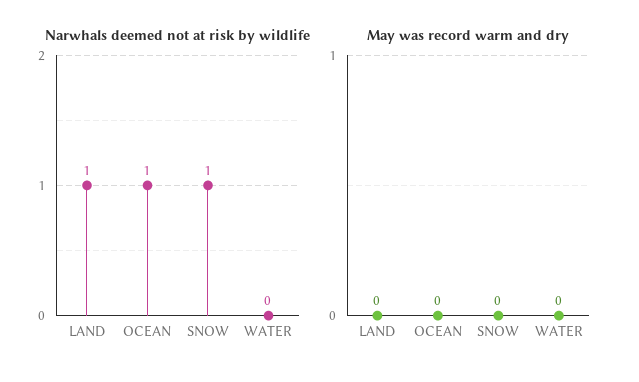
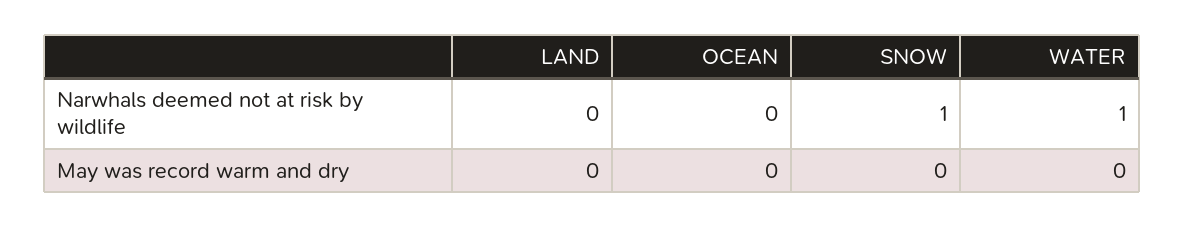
  {
    "Narwhals deemed not at risk by wildlife": {
-     "LAND": 1,
+     "LAND": 0,
-     "OCEAN": 1,
+     "OCEAN": 0,
      "SNOW": 1,
-     "WATER": 0
+     "WATER": 1
    },
    "May was record warm and dry": {
      "LAND": 0,
      "OCEAN": 0,
      "SNOW": 0,
      "WATER": 0
    }
  }

